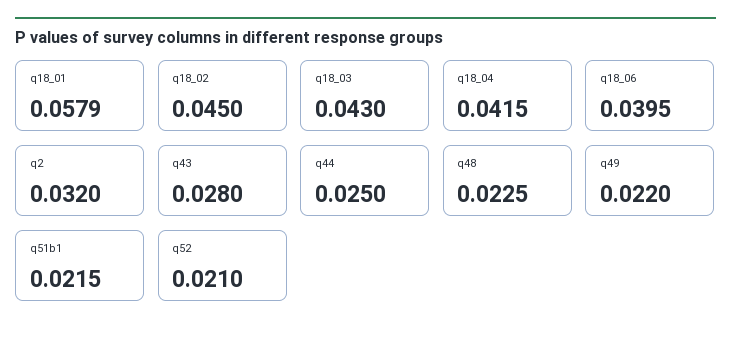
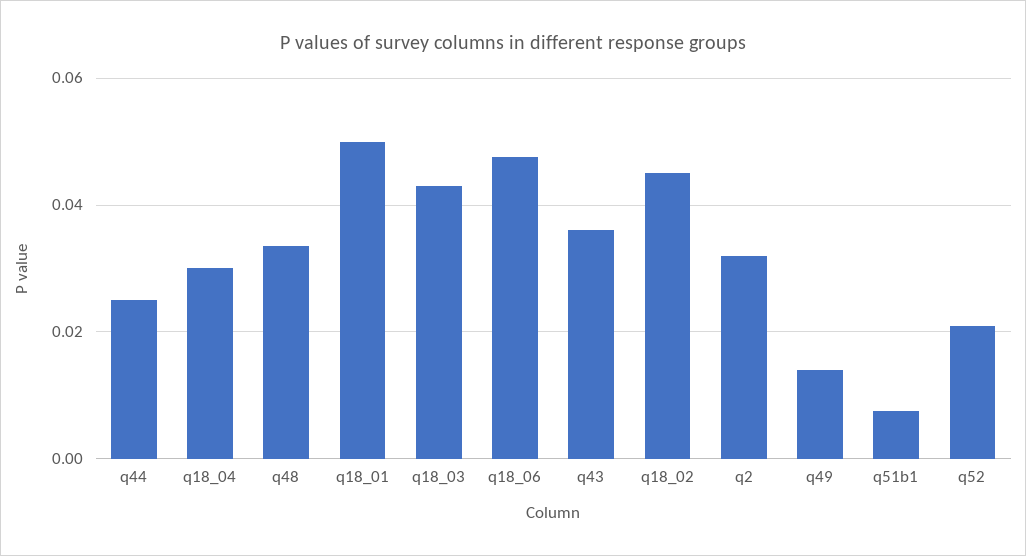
  {
-   "q18_01": 0.0579,
+   "q18_01": 0.05,
    "q18_02": 0.045,
    "q18_03": 0.043,
-   "q18_04": 0.0415,
+   "q18_04": 0.03,
-   "q18_06": 0.0395,
+   "q18_06": 0.048,
    "q2": 0.032,
-   "q43": 0.028,
+   "q43": 0.036,
    "q44": 0.025,
-   "q48": 0.0225,
+   "q48": 0.034,
-   "q49": 0.022,
+   "q49": 0.014,
-   "q51b1": 0.0215,
+   "q51b1": 0.008,
    "q52": 0.021
  }

